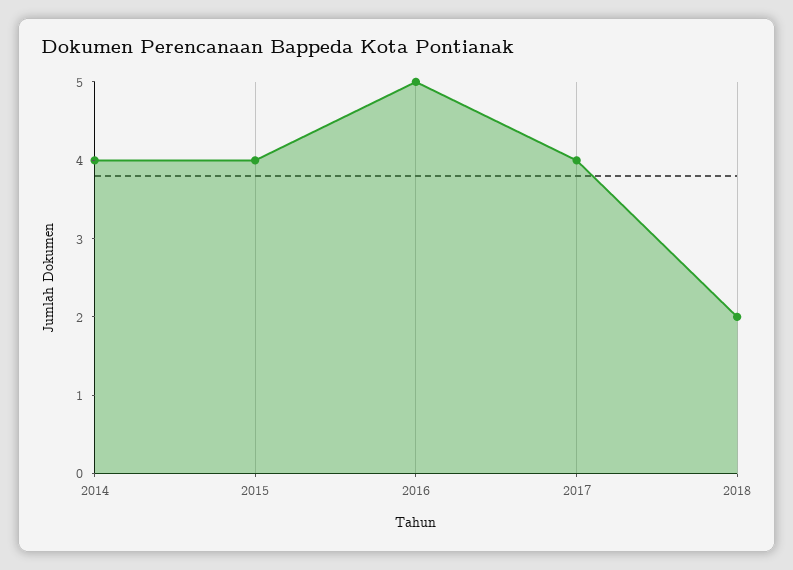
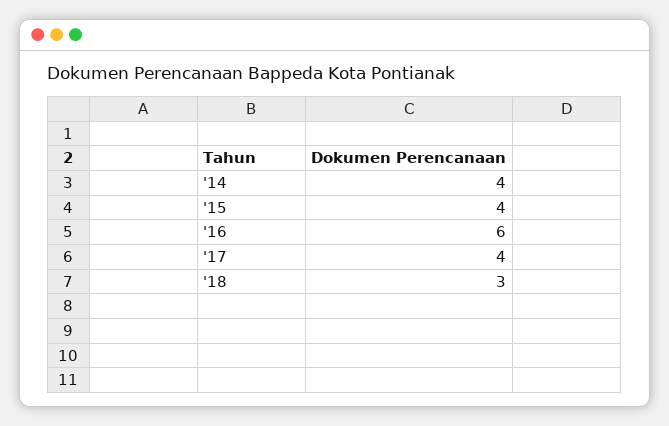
  {
    "2014": 4,
    "2015": 4,
-   "2016": 5,
+   "2016": 6,
    "2017": 4,
-   "2018": 2
+   "2018": 3
  }

